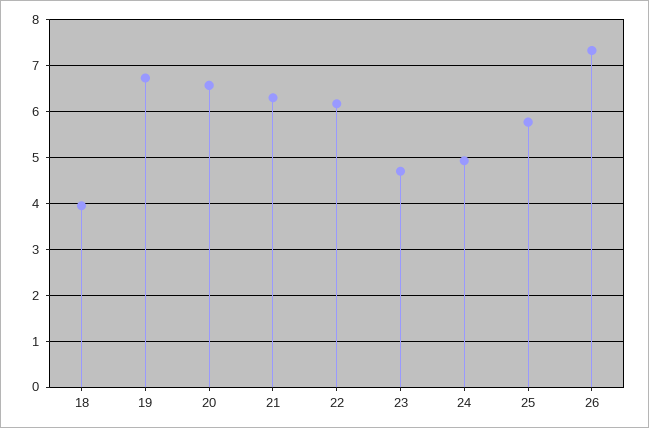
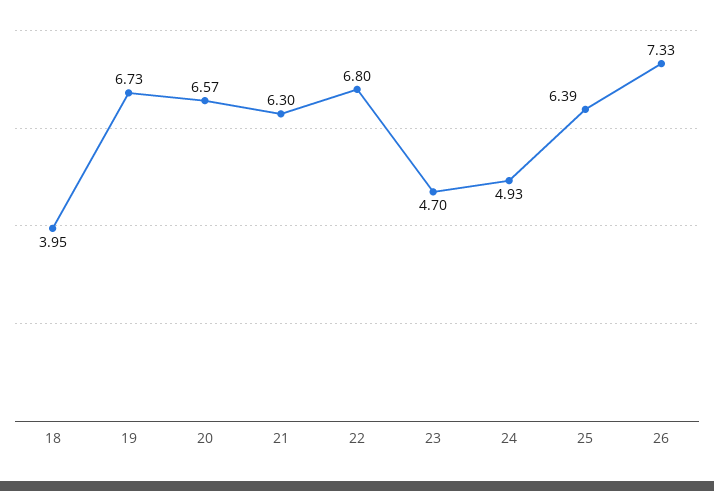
  {
    "18": 3.95,
    "19": 6.73,
    "20": 6.57,
    "21": 6.3,
-   "22": 6.2,
+   "22": 6.8,
    "23": 4.7,
    "24": 4.93,
-   "25": 5.8,
+   "25": 6.39,
    "26": 7.33
  }

